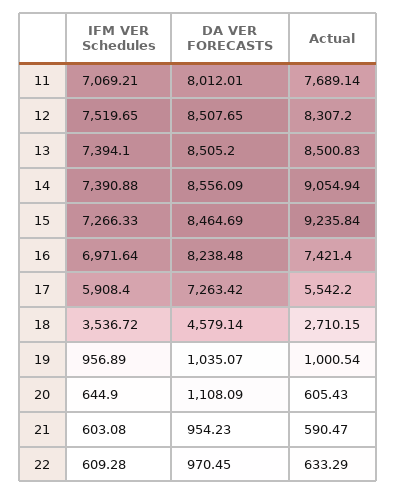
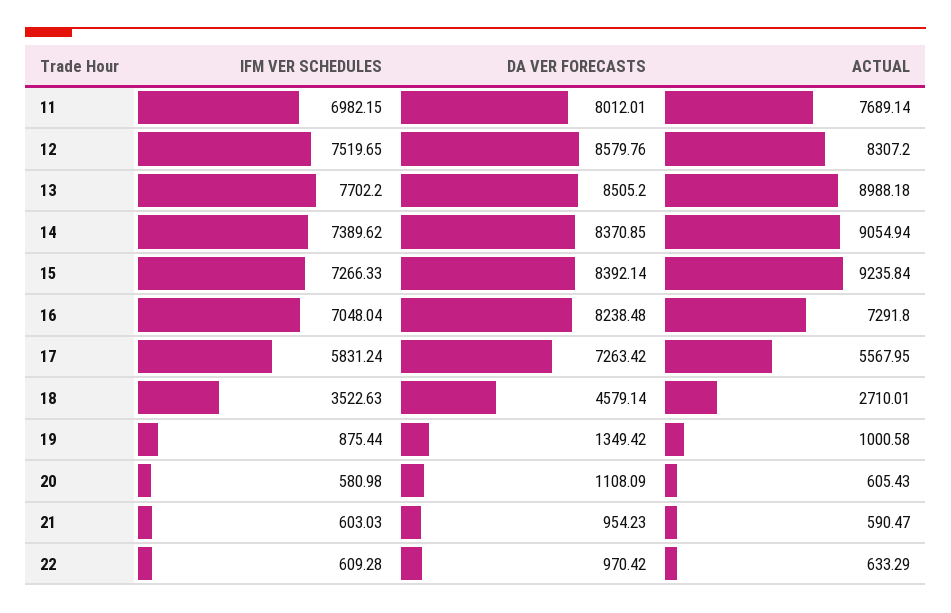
  {
    "IFM VER Schedules": {
-     "11": 7069.21,
+     "11": 6982.15,
      "12": 7519.65,
-     "13": 7394.1,
+     "13": 7702.2,
-     "14": 7390.88,
+     "14": 7389.62,
      "15": 7266.33,
-     "16": 6971.64,
+     "16": 7048.04,
-     "17": 5908.4,
+     "17": 5831.24,
-     "18": 3536.72,
+     "18": 3522.63,
-     "19": 956.89,
+     "19": 875.44,
-     "20": 644.9,
+     "20": 580.98,
-     "21": 603.08,
+     "21": 603.03,
      "22": 609.28
    },
    "DA VER FORECASTS": {
      "11": 8012.01,
-     "12": 8507.65,
+     "12": 8579.76,
      "13": 8505.2,
-     "14": 8556.09,
+     "14": 8370.85,
-     "15": 8464.69,
+     "15": 8392.14,
      "16": 8238.48,
      "17": 7263.42,
      "18": 4579.14,
-     "19": 1035.07,
+     "19": 1349.42,
      "20": 1108.09,
      "21": 954.23,
-     "22": 970.45
+     "22": 970.42
    },
    "Actual": {
      "11": 7689.14,
      "12": 8307.2,
-     "13": 8500.83,
+     "13": 8988.18,
      "14": 9054.94,
      "15": 9235.84,
-     "16": 7421.4,
+     "16": 7291.8,
-     "17": 5542.2,
+     "17": 5567.95,
-     "18": 2710.15,
+     "18": 2710.01,
-     "19": 1000.54,
+     "19": 1000.58,
      "20": 605.43,
      "21": 590.47,
      "22": 633.29
    }
  }

